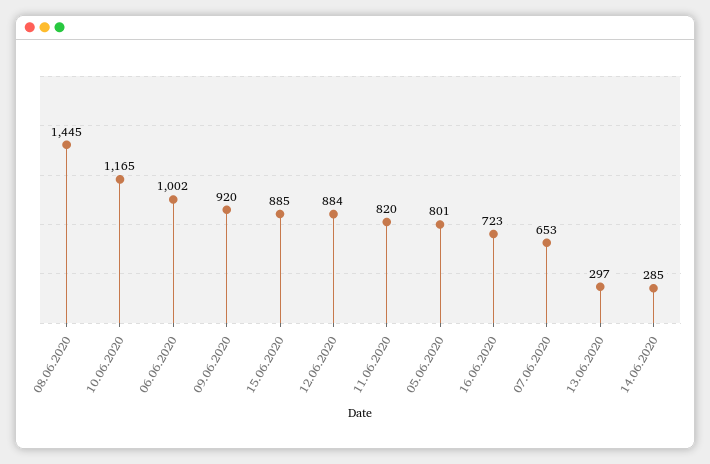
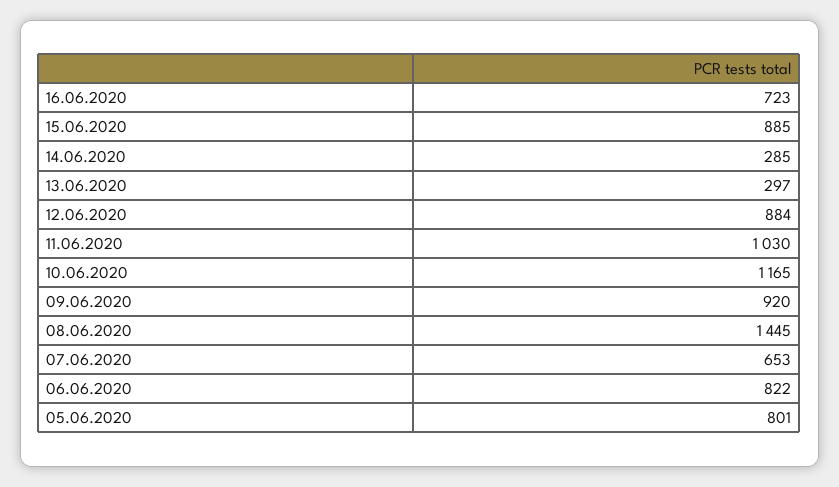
  {
    "08.06.2020": 1445,
    "10.06.2020": 1165,
-   "06.06.2020": 1002,
+   "06.06.2020": 822,
    "09.06.2020": 920,
    "15.06.2020": 885,
    "12.06.2020": 884,
-   "11.06.2020": 820,
+   "11.06.2020": 1030,
    "05.06.2020": 801,
    "16.06.2020": 723,
    "07.06.2020": 653,
    "13.06.2020": 297,
    "14.06.2020": 285
  }

